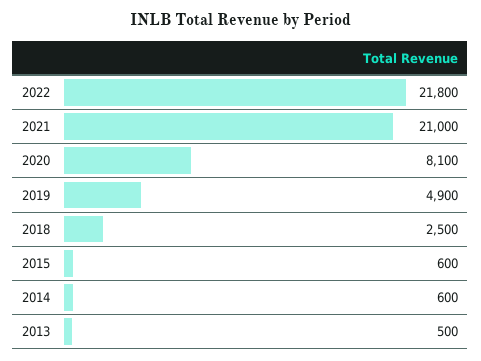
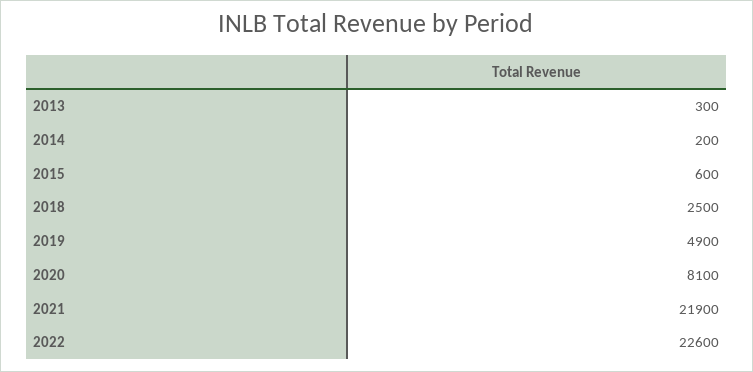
  {
-   "2022": 21800,
+   "2022": 22600,
-   "2021": 21000,
+   "2021": 21900,
    "2020": 8100,
    "2019": 4900,
    "2018": 2500,
    "2015": 600,
-   "2014": 600,
+   "2014": 200,
-   "2013": 500
+   "2013": 300
  }

